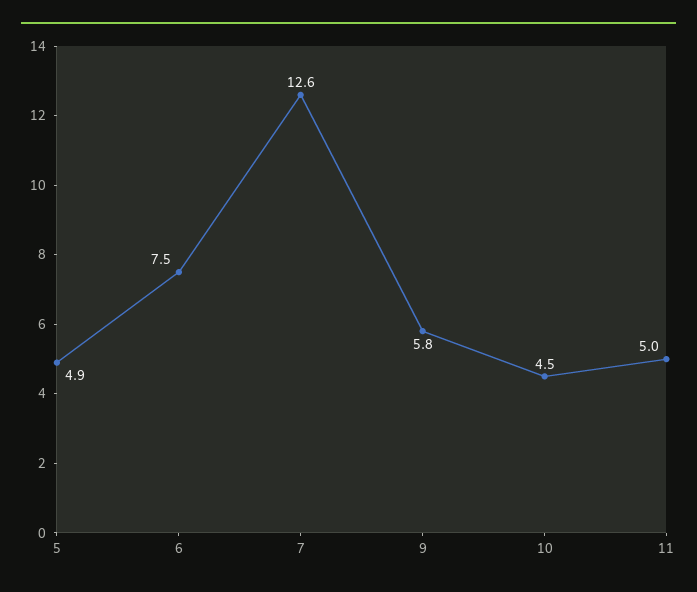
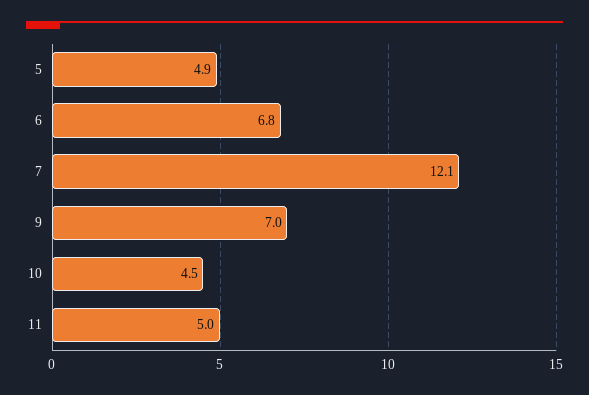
  {
    "5": 4.9,
-   "6": 7.5,
+   "6": 6.8,
-   "7": 12.6,
+   "7": 12.1,
-   "9": 5.8,
+   "9": 7,
    "10": 4.5,
    "11": 5
  }

